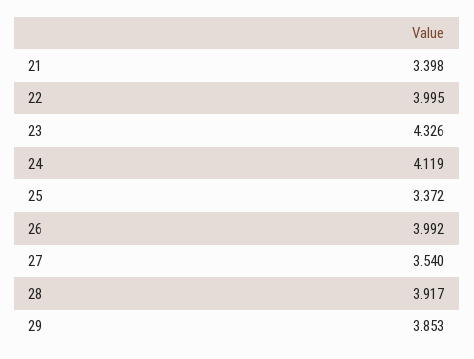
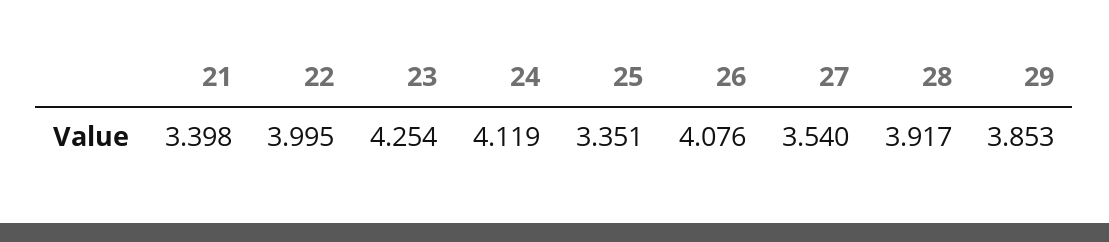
  {
    "21": 3.398,
    "22": 3.995,
-   "23": 4.326,
+   "23": 4.254,
    "24": 4.119,
-   "25": 3.372,
+   "25": 3.351,
-   "26": 3.992,
+   "26": 4.076,
    "27": 3.54,
    "28": 3.917,
    "29": 3.853
  }

